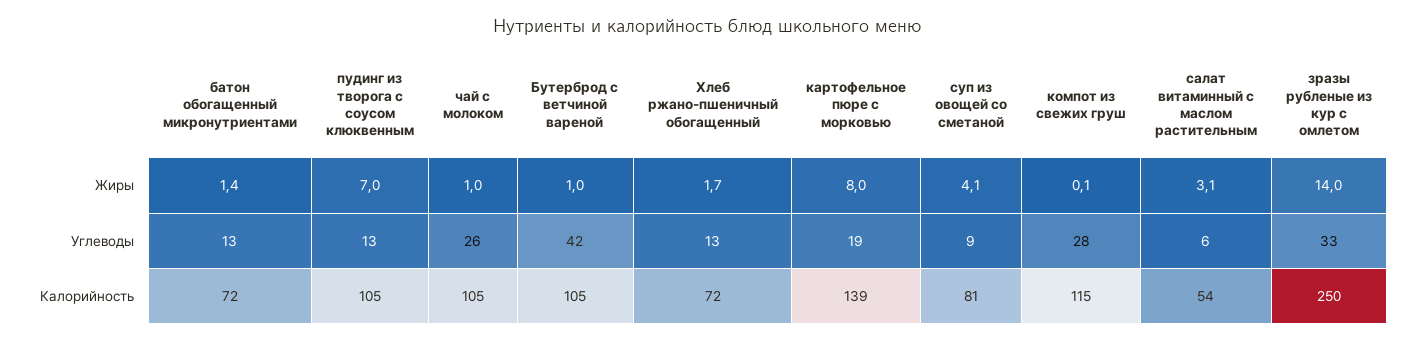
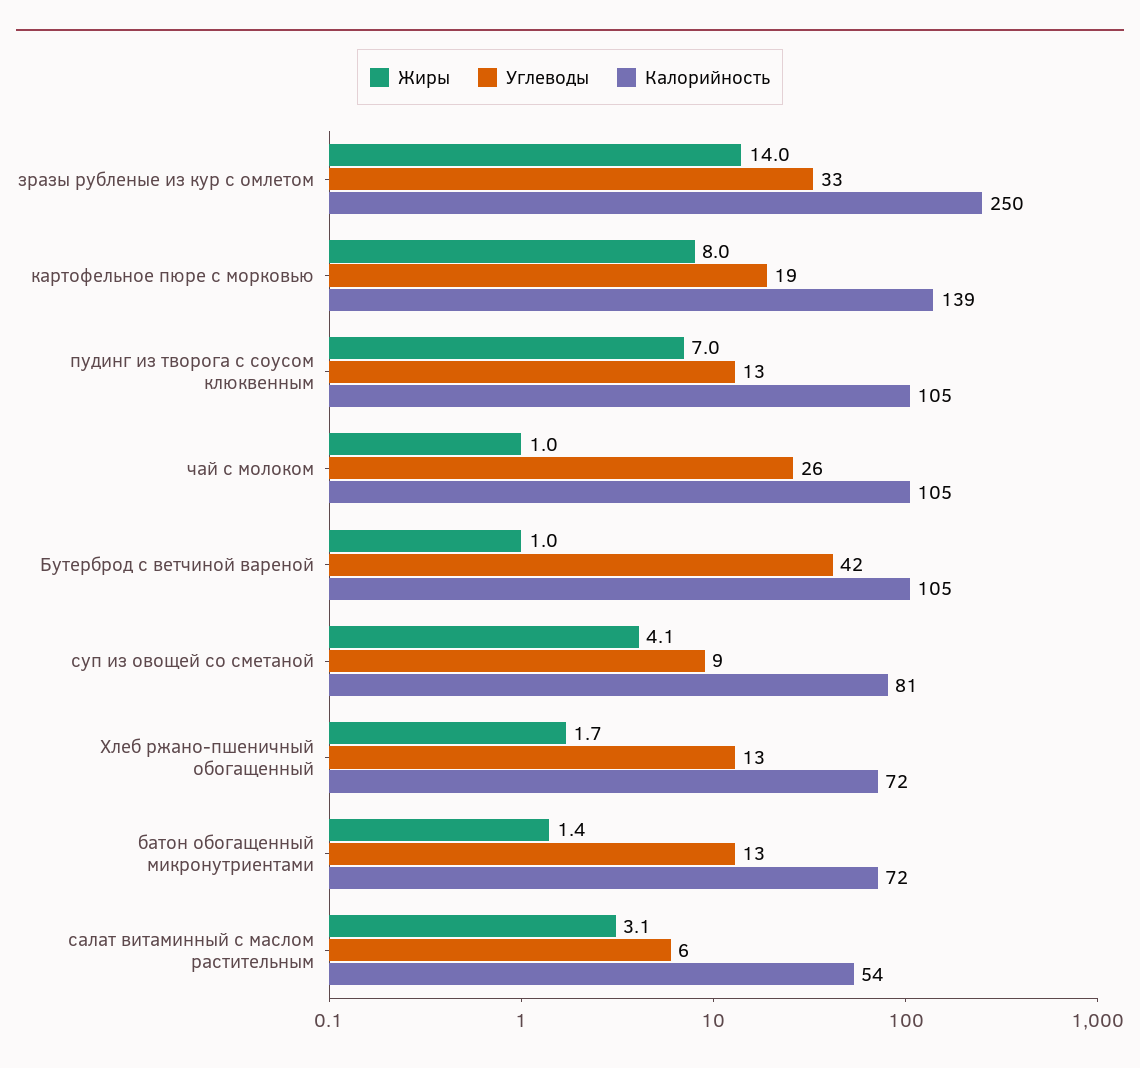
  {
    "Жиры": {
      "батон обогащенный микронутриентами": 1.4,
      "пудинг из творога с соусом клюквенным": 7,
      "чай с молоком": 1,
      "Бутерброд с ветчиной вареной": 1,
      "Хлеб ржано-пшеничный обогащенный": 1.7,
      "картофельное пюре с морковью": 8,
      "суп из овощей со сметаной": 4.1,
-     "компот из свежих груш": 0.1,
      "салат витаминный с маслом растительным": 3.1,
      "зразы рубленые из кур с омлетом": 14
    },
    "Углеводы": {
      "батон обогащенный микронутриентами": 13,
      "пудинг из творога с соусом клюквенным": 13,
      "чай с молоком": 26,
      "Бутерброд с ветчиной вареной": 42,
      "Хлеб ржано-пшеничный обогащенный": 13,
      "картофельное пюре с морковью": 19,
      "суп из овощей со сметаной": 9,
-     "компот из свежих груш": 28,
      "салат витаминный с маслом растительным": 6,
      "зразы рубленые из кур с омлетом": 33
    },
    "Калорийность": {
      "батон обогащенный микронутриентами": 72,
      "пудинг из творога с соусом клюквенным": 105,
      "чай с молоком": 105,
      "Бутерброд с ветчиной вареной": 105,
      "Хлеб ржано-пшеничный обогащенный": 72,
      "картофельное пюре с морковью": 139,
      "суп из овощей со сметаной": 81,
-     "компот из свежих груш": 115,
      "салат витаминный с маслом растительным": 54,
      "зразы рубленые из кур с омлетом": 250
    }
  }

